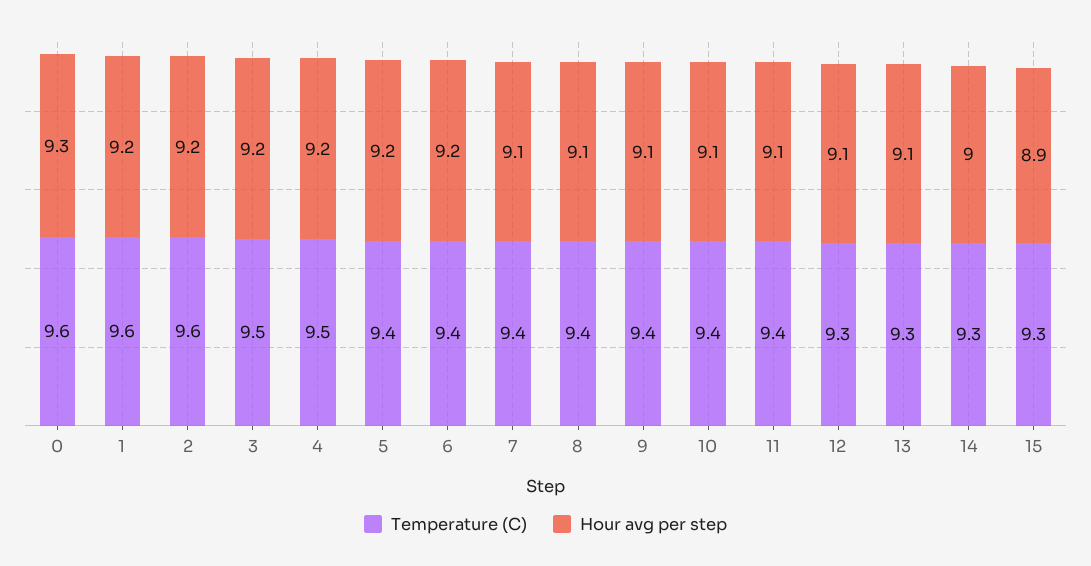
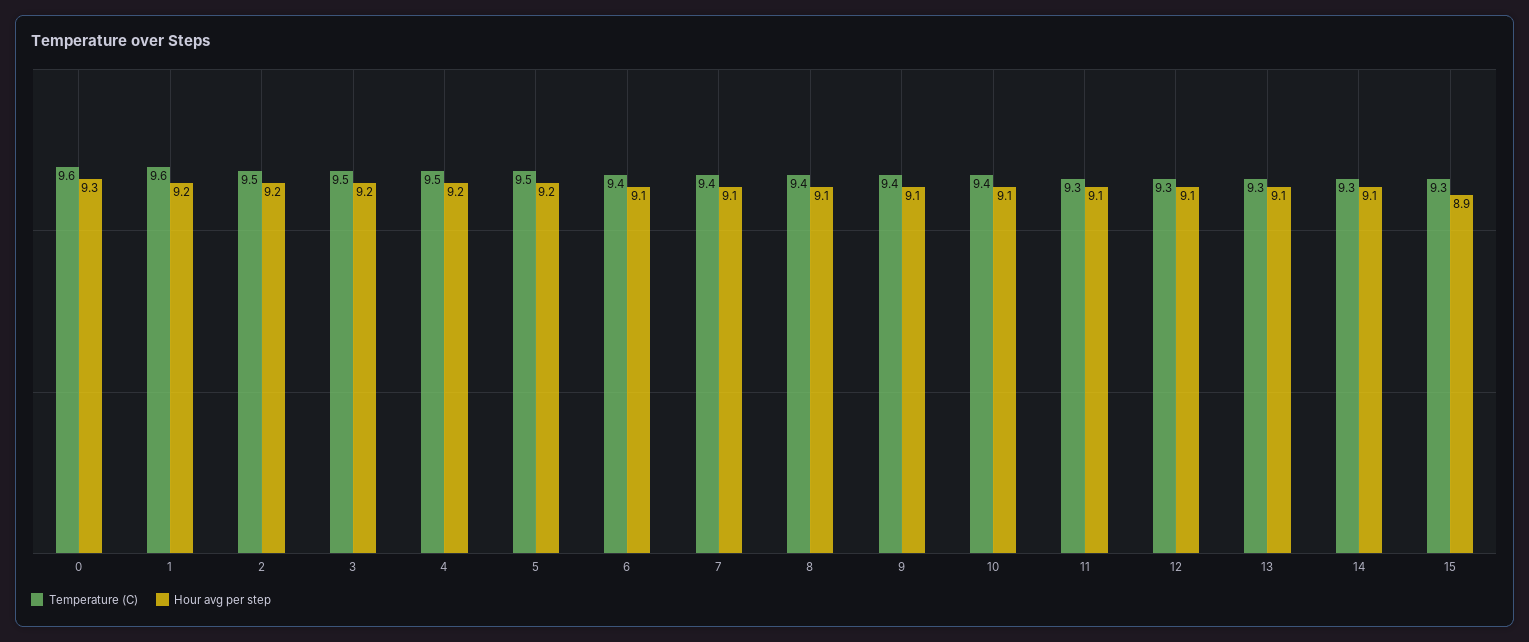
  {
    "Temperature (C)": {
      "0": 9.6,
      "1": 9.6,
-     "2": 9.6,
+     "2": 9.5,
      "3": 9.5,
      "4": 9.5,
-     "5": 9.4,
+     "5": 9.5,
      "6": 9.4,
      "7": 9.4,
      "8": 9.4,
      "9": 9.4,
      "10": 9.4,
-     "11": 9.4,
+     "11": 9.3,
      "12": 9.3,
      "13": 9.3,
      "14": 9.3,
      "15": 9.3
    },
    "Hour avg per step": {
      "0": 9.3,
      "1": 9.2,
      "2": 9.2,
      "3": 9.2,
      "4": 9.2,
      "5": 9.2,
-     "6": 9.2,
+     "6": 9.1,
      "7": 9.1,
      "8": 9.1,
      "9": 9.1,
      "10": 9.1,
      "11": 9.1,
      "12": 9.1,
      "13": 9.1,
-     "14": 9,
+     "14": 9.1,
      "15": 8.9
    }
  }

